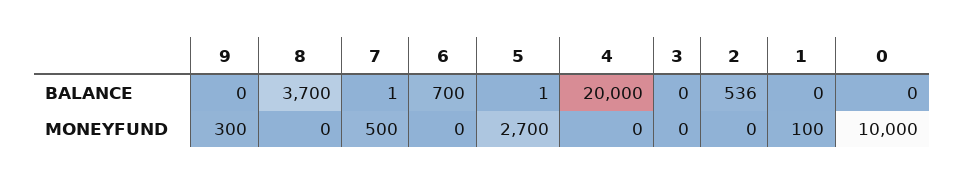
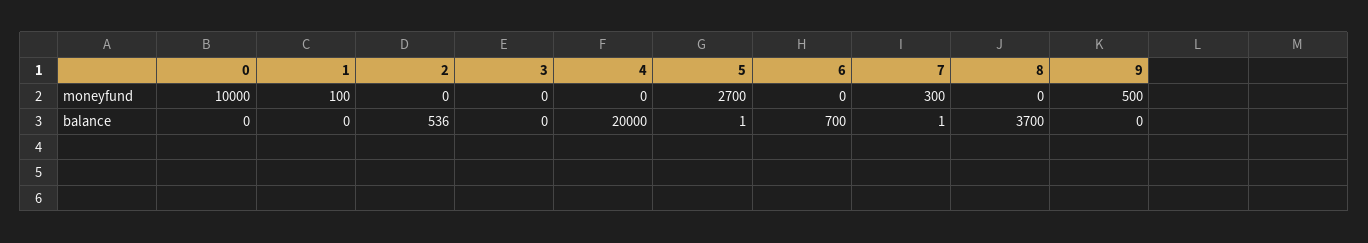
  {
    "9": {
      "BALANCE": 0,
-     "MONEYFUND": 300
+     "MONEYFUND": 500
    },
    "8": {
      "BALANCE": 3700,
      "MONEYFUND": 0
    },
    "7": {
      "BALANCE": 1,
-     "MONEYFUND": 500
+     "MONEYFUND": 300
    },
    "6": {
      "BALANCE": 700,
      "MONEYFUND": 0
    },
    "5": {
      "BALANCE": 1,
      "MONEYFUND": 2700
    },
    "4": {
      "BALANCE": 20000,
      "MONEYFUND": 0
    },
    "3": {
      "BALANCE": 0,
      "MONEYFUND": 0
    },
    "2": {
      "BALANCE": 536,
      "MONEYFUND": 0
    },
    "1": {
      "BALANCE": 0,
      "MONEYFUND": 100
    },
    "0": {
      "BALANCE": 0,
      "MONEYFUND": 10000
    }
  }

